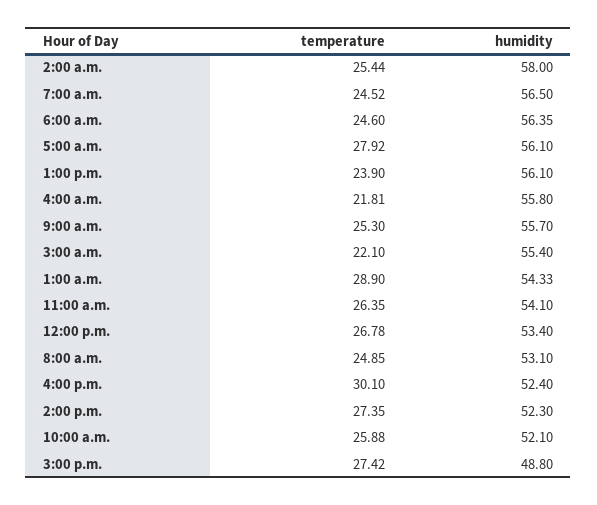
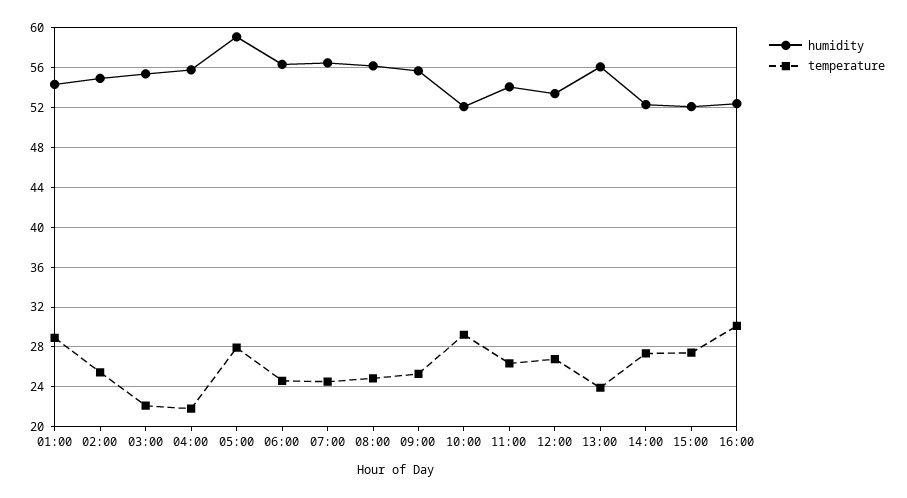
  {
    "temperature": {
      "2:00 a.m.": 25.44,
      "7:00 a.m.": 24.52,
      "6:00 a.m.": 24.6,
      "5:00 a.m.": 27.92,
      "1:00 p.m.": 23.9,
      "4:00 a.m.": 21.81,
      "9:00 a.m.": 25.3,
      "3:00 a.m.": 22.1,
      "1:00 a.m.": 28.9,
      "11:00 a.m.": 26.35,
      "12:00 p.m.": 26.78,
      "8:00 a.m.": 24.85,
      "4:00 p.m.": 30.1,
      "2:00 p.m.": 27.35,
-     "10:00 a.m.": 25.88,
+     "10:00 a.m.": 29,
      "3:00 p.m.": 27.42
    },
    "humidity": {
-     "2:00 a.m.": 58,
+     "2:00 a.m.": 55,
      "7:00 a.m.": 56.5,
      "6:00 a.m.": 56.35,
-     "5:00 a.m.": 56.1,
+     "5:00 a.m.": 59,
      "1:00 p.m.": 56.1,
      "4:00 a.m.": 55.8,
      "9:00 a.m.": 55.7,
      "3:00 a.m.": 55.4,
      "1:00 a.m.": 54.33,
      "11:00 a.m.": 54.1,
      "12:00 p.m.": 53.4,
-     "8:00 a.m.": 53.1,
+     "8:00 a.m.": 56,
      "4:00 p.m.": 52.4,
      "2:00 p.m.": 52.3,
      "10:00 a.m.": 52.1,
-     "3:00 p.m.": 48.8
+     "3:00 p.m.": 52
    }
  }

